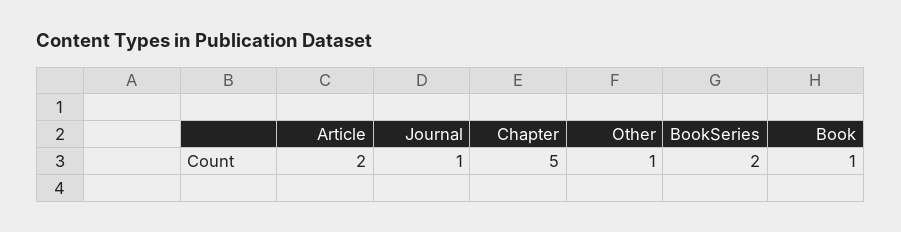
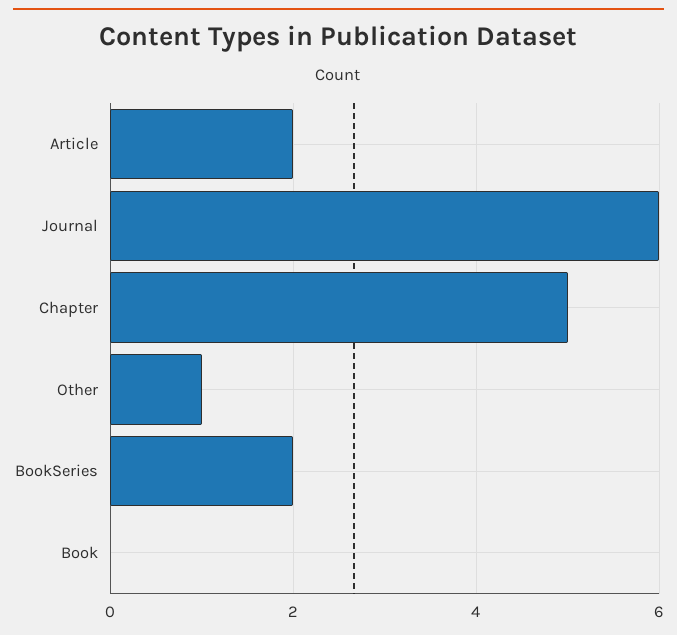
  {
    "Article": 2,
-   "Journal": 1,
+   "Journal": 6,
    "Chapter": 5,
    "Other": 1,
    "BookSeries": 2,
-   "Book": 1
+   "Book": 0
  }

